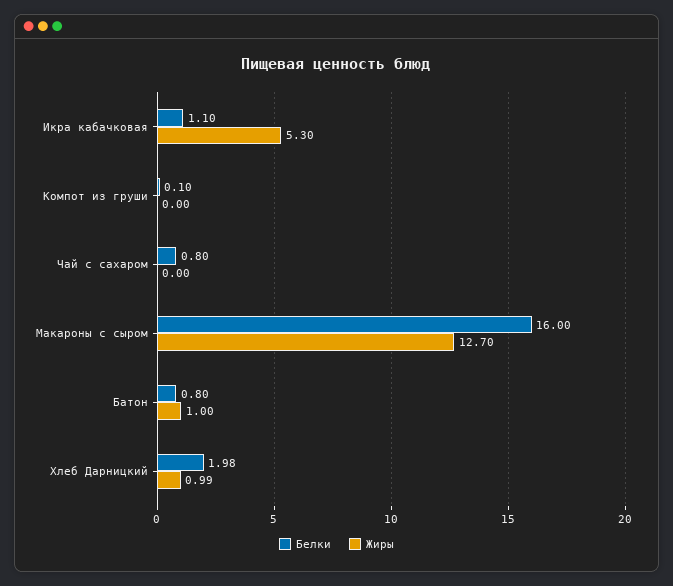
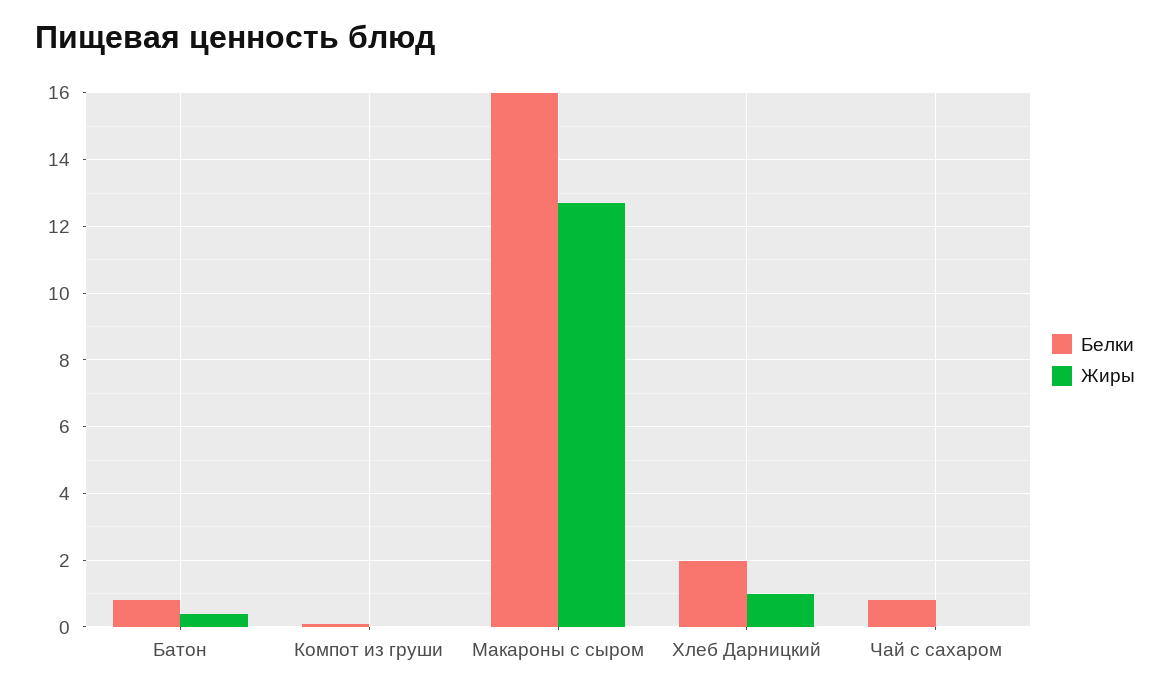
  {
    "Белки": {
-     "Икра кабачковая": 1.1,
      "Компот из груши": 0.1,
      "Чай с сахаром": 0.8,
      "Макароны с сыром": 16,
      "Батон": 0.8,
      "Хлеб Дарницкий": 1.98
    },
    "Жиры": {
-     "Икра кабачковая": 5.3,
      "Компот из груши": 0,
      "Чай с сахаром": 0,
      "Макароны с сыром": 12.7,
-     "Батон": 1,
+     "Батон": 0.4,
      "Хлеб Дарницкий": 0.99
    }
  }

